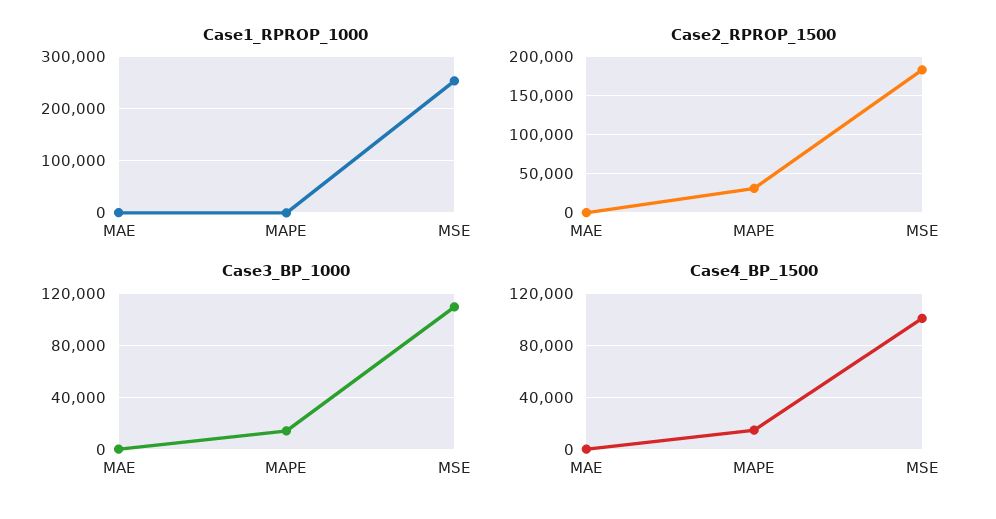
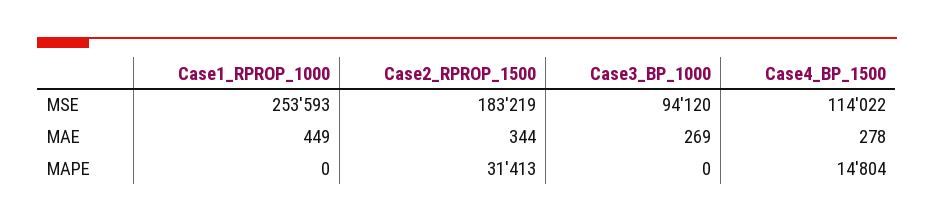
  {
    "Case1_RPROP_1000": {
      "MAE": 449,
      "MAPE": 0,
      "MSE": 253593
    },
    "Case2_RPROP_1500": {
      "MAE": 344,
      "MAPE": 31413,
      "MSE": 183219
    },
    "Case3_BP_1000": {
      "MAE": 269,
-     "MAPE": 15000,
+     "MAPE": 0,
-     "MSE": 110000
+     "MSE": 94120
    },
    "Case4_BP_1500": {
      "MAE": 278,
      "MAPE": 14804,
-     "MSE": 100000
+     "MSE": 114022
    }
  }

